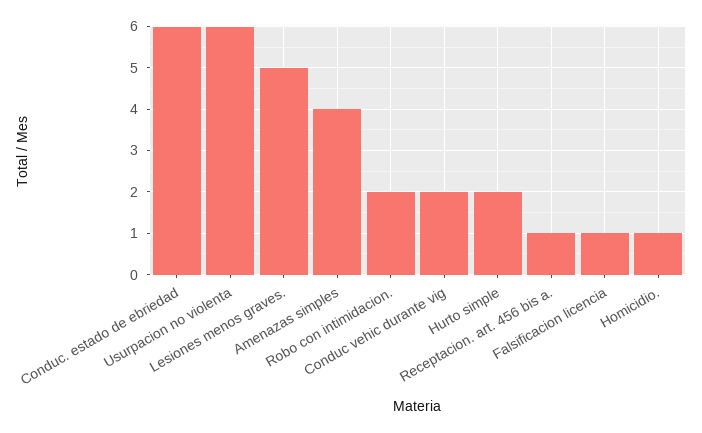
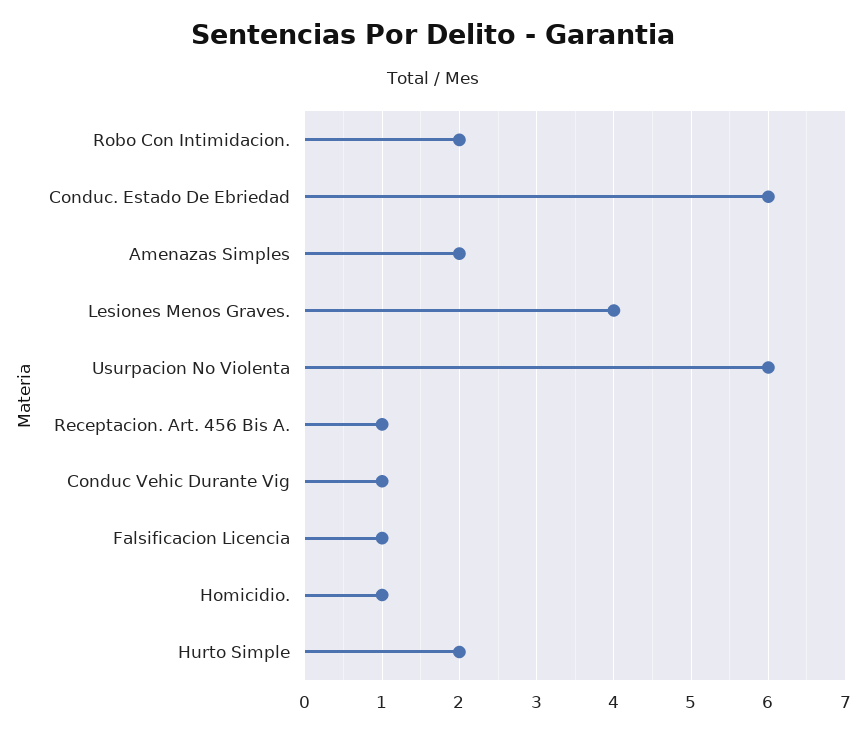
  {
    "Conduc. estado de ebriedad": 6,
    "Usurpacion no violenta": 6,
-   "Lesiones menos graves.": 5,
+   "Lesiones menos graves.": 4,
-   "Amenazas simples": 4,
+   "Amenazas simples": 2,
    "Robo con intimidacion.": 2,
-   "Conduc vehic durante vig": 2,
+   "Conduc vehic durante vig": 1,
    "Hurto simple": 2,
    "Receptacion. art. 456 bis a.": 1,
    "Falsificacion licencia": 1,
    "Homicidio.": 1
  }

